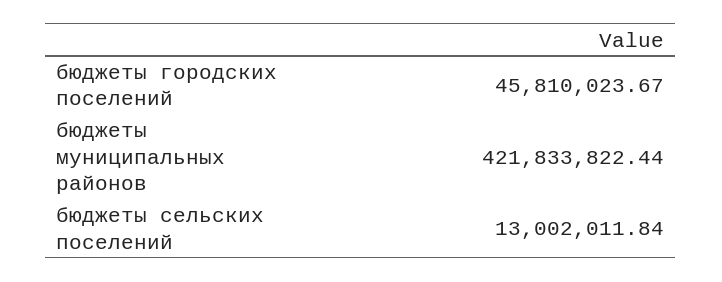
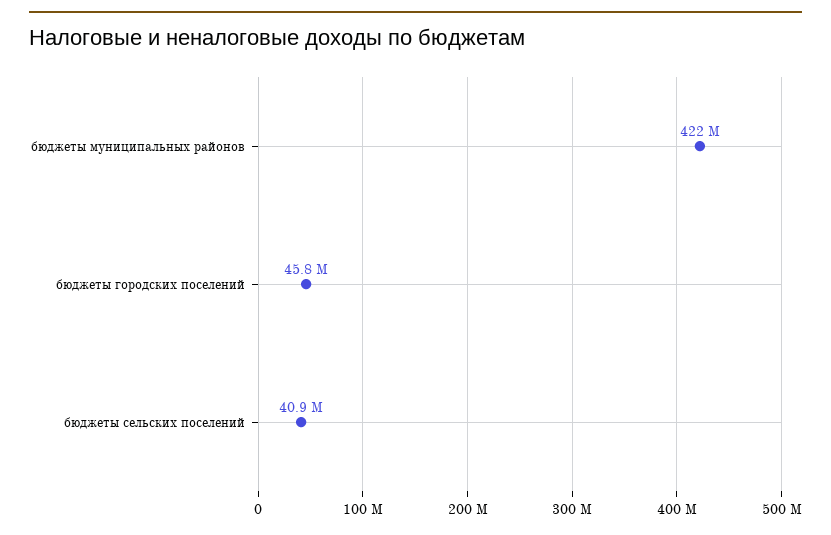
  {
    "бюджеты городских поселений": 45810023.67,
    "бюджеты муниципальных районов": 421833822.44,
-   "бюджеты сельских поселений": 13002011.84
+   "бюджеты сельских поселений": 40900000
  }

